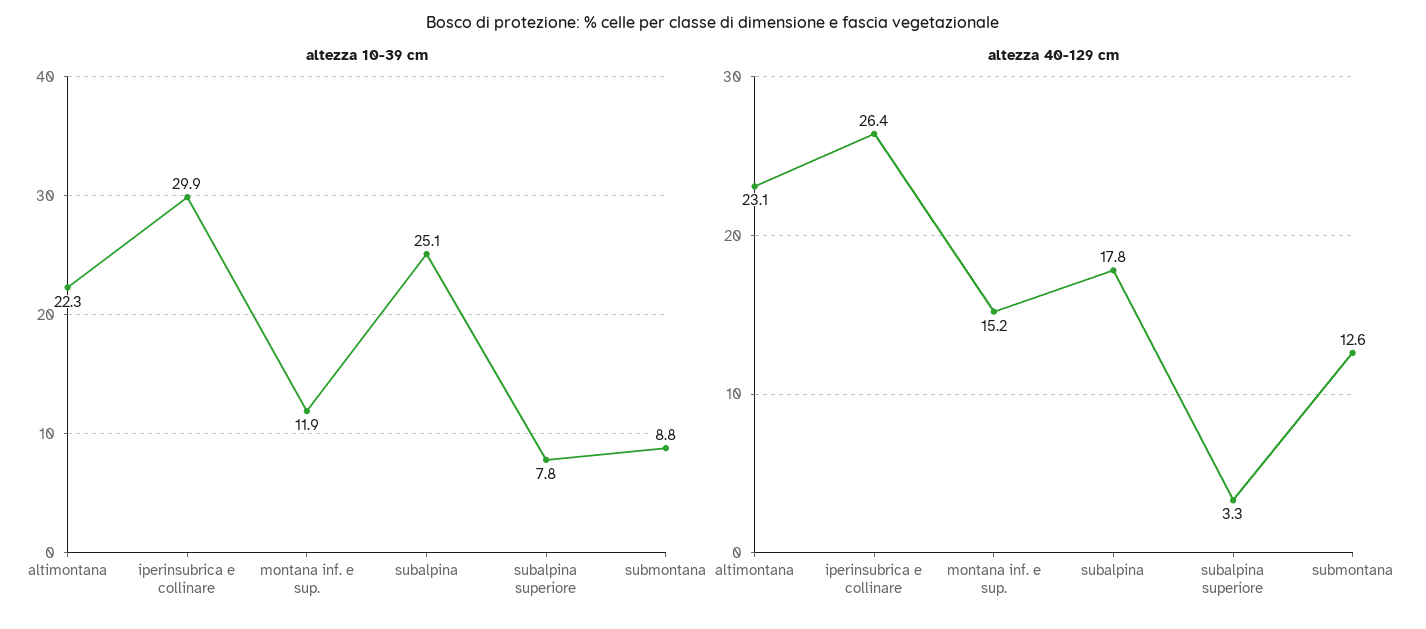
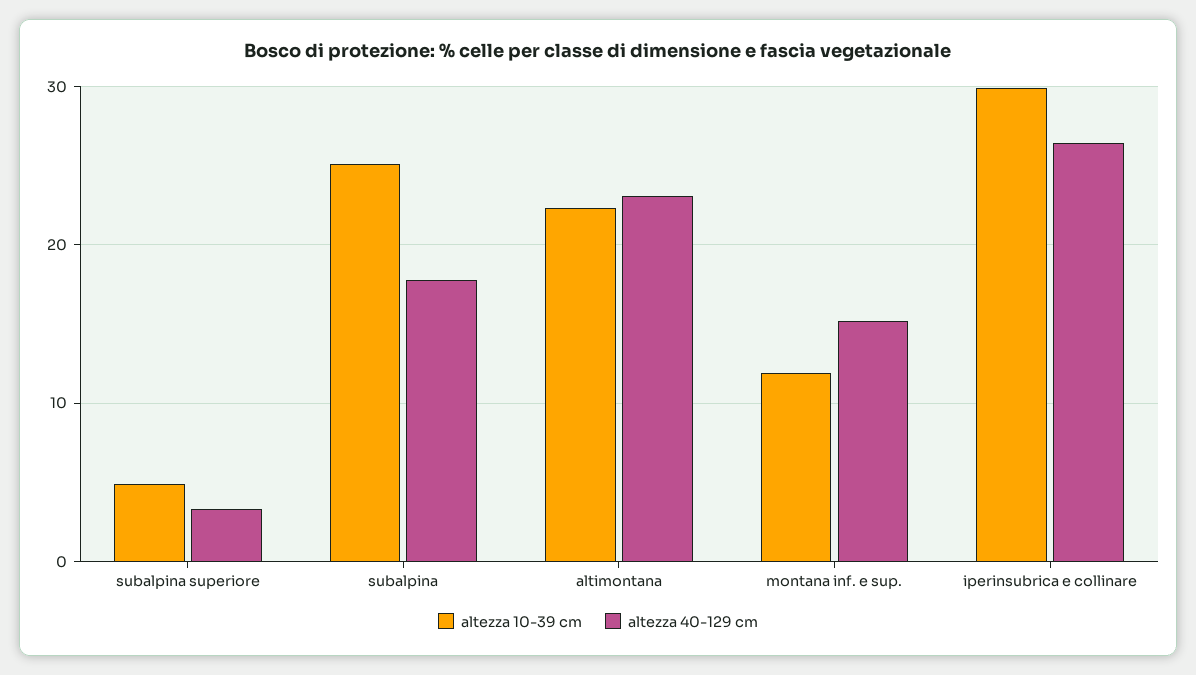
  {
    "altezza 10-39 cm": {
      "altimontana": 22.3,
      "iperinsubrica e collinare": 29.9,
      "montana inf. e sup.": 11.9,
      "subalpina": 25.1,
-     "subalpina superiore": 7.8,
+     "subalpina superiore": 5
-     "submontana": 8.8
    },
    "altezza 40-129 cm": {
      "altimontana": 23.1,
      "iperinsubrica e collinare": 26.4,
      "montana inf. e sup.": 15.2,
      "subalpina": 17.8,
-     "subalpina superiore": 3.3,
+     "subalpina superiore": 3.3
-     "submontana": 12.6
    }
  }

